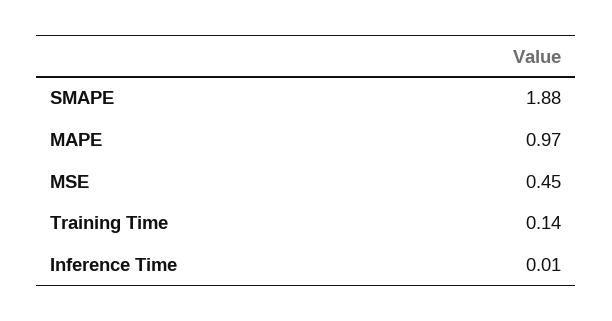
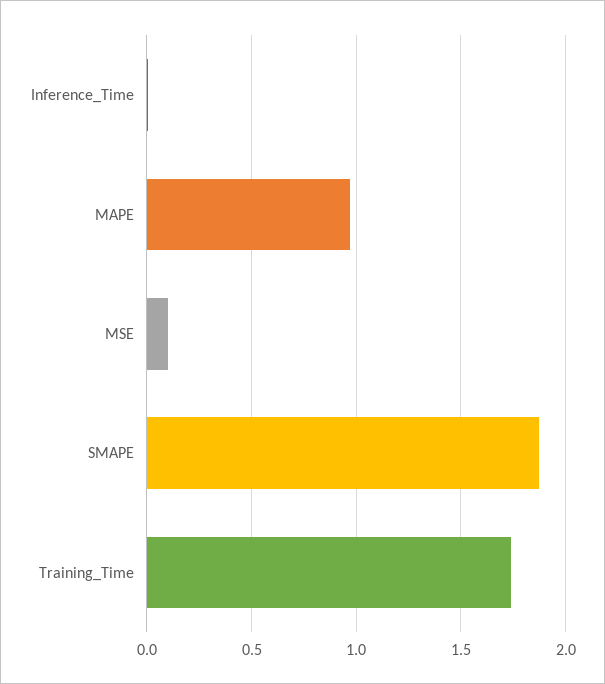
  {
    "SMAPE": 1.88,
    "MAPE": 0.97,
-   "MSE": 0.45,
+   "MSE": 0.1,
-   "Training Time": 0.14,
+   "Training Time": 1.75,
    "Inference Time": 0.01
  }

